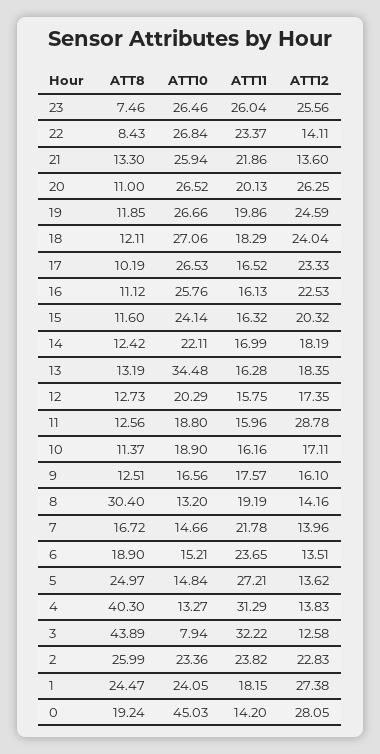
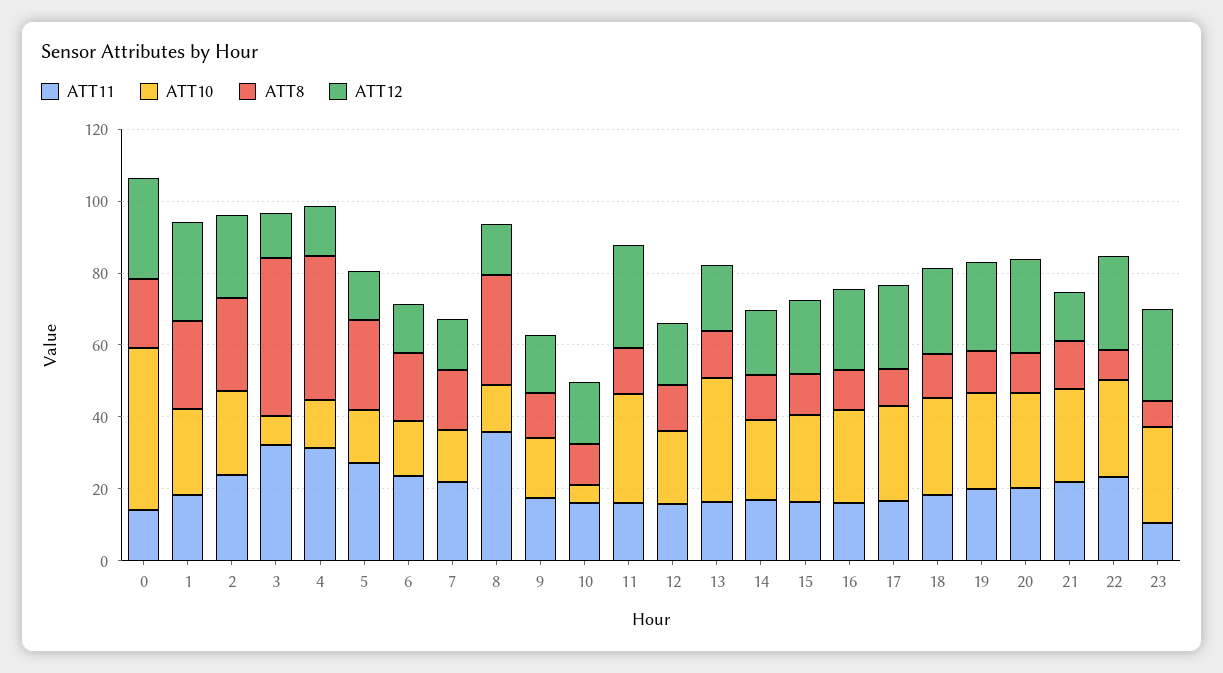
  {
    "ATT8": {
      "23": 7.46,
      "22": 8.43,
      "21": 13.3,
      "20": 11,
      "19": 11.85,
      "18": 12.11,
      "17": 10.19,
      "16": 11.12,
      "15": 11.6,
      "14": 12.42,
      "13": 13.19,
      "12": 12.73,
      "11": 12.56,
      "10": 11.37,
      "9": 12.51,
      "8": 30.4,
      "7": 16.72,
      "6": 18.9,
      "5": 24.97,
      "4": 40.3,
      "3": 43.89,
      "2": 25.99,
      "1": 24.47,
      "0": 19.24
    },
    "ATT10": {
      "23": 26.46,
      "22": 26.84,
      "21": 25.94,
      "20": 26.52,
      "19": 26.66,
      "18": 27.06,
      "17": 26.53,
      "16": 25.76,
      "15": 24.14,
      "14": 22.11,
      "13": 34.48,
      "12": 20.29,
-     "11": 18.8,
+     "11": 30,
-     "10": 18.9,
+     "10": 5,
      "9": 16.56,
      "8": 13.2,
      "7": 14.66,
      "6": 15.21,
      "5": 14.84,
      "4": 13.27,
      "3": 7.94,
      "2": 23.36,
      "1": 24.05,
      "0": 45.03
    },
    "ATT11": {
-     "23": 26.04,
+     "23": 10,
      "22": 23.37,
      "21": 21.86,
      "20": 20.13,
      "19": 19.86,
      "18": 18.29,
      "17": 16.52,
      "16": 16.13,
      "15": 16.32,
      "14": 16.99,
      "13": 16.28,
      "12": 15.75,
      "11": 15.96,
      "10": 16.16,
      "9": 17.57,
-     "8": 19.19,
+     "8": 35,
      "7": 21.78,
      "6": 23.65,
      "5": 27.21,
      "4": 31.29,
      "3": 32.22,
      "2": 23.82,
      "1": 18.15,
      "0": 14.2
    },
    "ATT12": {
      "23": 25.56,
-     "22": 14.11,
+     "22": 25,
      "21": 13.6,
      "20": 26.25,
      "19": 24.59,
      "18": 24.04,
      "17": 23.33,
      "16": 22.53,
      "15": 20.32,
      "14": 18.19,
      "13": 18.35,
      "12": 17.35,
      "11": 28.78,
      "10": 17.11,
      "9": 16.1,
      "8": 14.16,
      "7": 13.96,
      "6": 13.51,
      "5": 13.62,
      "4": 13.83,
      "3": 12.58,
      "2": 22.83,
      "1": 27.38,
      "0": 28.05
    }
  }

